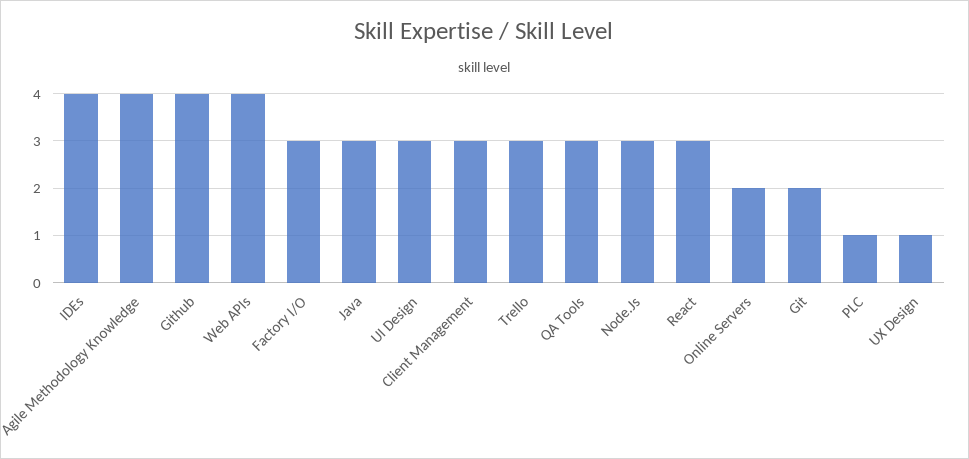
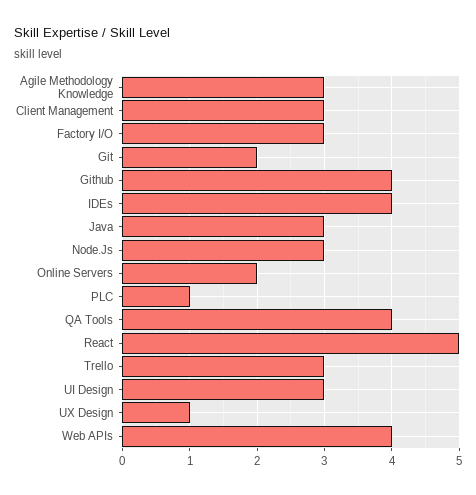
  {
    "IDEs": 4,
-   "Agile Methodology Knowledge": 4,
+   "Agile Methodology Knowledge": 3,
    "Github": 4,
    "Web APIs": 4,
    "Factory I/O": 3,
    "Java": 3,
    "UI Design": 3,
    "Client Management": 3,
    "Trello": 3,
-   "QA Tools": 3,
+   "QA Tools": 4,
    "Node.Js": 3,
-   "React": 3,
+   "React": 5,
    "Online Servers": 2,
    "Git": 2,
    "PLC": 1,
    "UX Design": 1
  }

